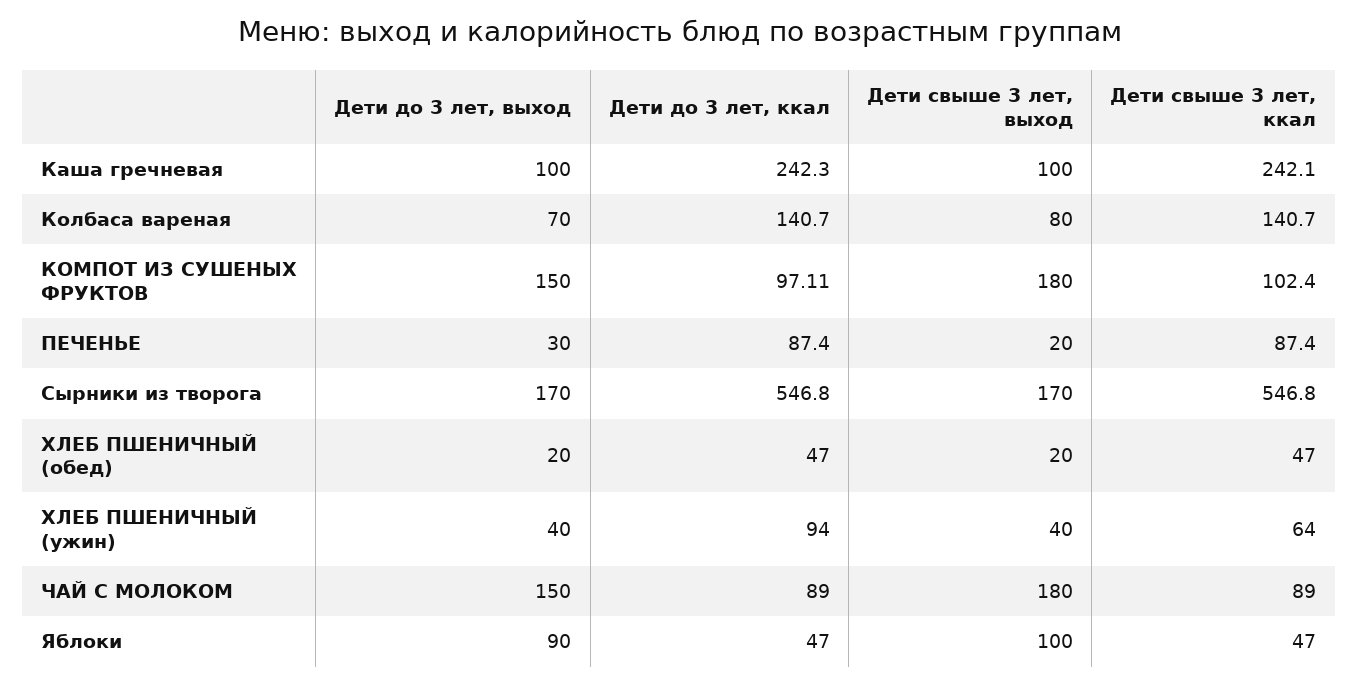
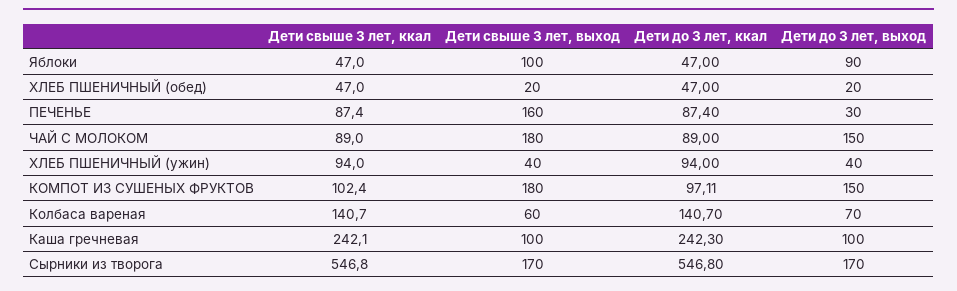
  {
    "Дети до 3 лет, выход": {
      "Каша гречневая": 100,
      "Колбаса вареная": 70,
      "КОМПОТ ИЗ СУШЕНЫХ ФРУКТОВ": 150,
      "ПЕЧЕНЬЕ": 30,
      "Сырники из творога": 170,
      "ХЛЕБ ПШЕНИЧНЫЙ (обед)": 20,
      "ХЛЕБ ПШЕНИЧНЫЙ (ужин)": 40,
      "ЧАЙ С МОЛОКОМ": 150,
      "Яблоки": 90
    },
    "Дети до 3 лет, ккал": {
      "Каша гречневая": 242.3,
      "Колбаса вареная": 140.7,
      "КОМПОТ ИЗ СУШЕНЫХ ФРУКТОВ": 97.11,
      "ПЕЧЕНЬЕ": 87.4,
      "Сырники из творога": 546.8,
      "ХЛЕБ ПШЕНИЧНЫЙ (обед)": 47,
      "ХЛЕБ ПШЕНИЧНЫЙ (ужин)": 94,
      "ЧАЙ С МОЛОКОМ": 89,
      "Яблоки": 47
    },
    "Дети свыше 3 лет, выход": {
      "Каша гречневая": 100,
-     "Колбаса вареная": 80,
+     "Колбаса вареная": 60,
      "КОМПОТ ИЗ СУШЕНЫХ ФРУКТОВ": 180,
-     "ПЕЧЕНЬЕ": 20,
+     "ПЕЧЕНЬЕ": 160,
      "Сырники из творога": 170,
      "ХЛЕБ ПШЕНИЧНЫЙ (обед)": 20,
      "ХЛЕБ ПШЕНИЧНЫЙ (ужин)": 40,
      "ЧАЙ С МОЛОКОМ": 180,
      "Яблоки": 100
    },
    "Дети свыше 3 лет, ккал": {
      "Каша гречневая": 242.1,
      "Колбаса вареная": 140.7,
      "КОМПОТ ИЗ СУШЕНЫХ ФРУКТОВ": 102.4,
      "ПЕЧЕНЬЕ": 87.4,
      "Сырники из творога": 546.8,
      "ХЛЕБ ПШЕНИЧНЫЙ (обед)": 47,
-     "ХЛЕБ ПШЕНИЧНЫЙ (ужин)": 64,
+     "ХЛЕБ ПШЕНИЧНЫЙ (ужин)": 94,
      "ЧАЙ С МОЛОКОМ": 89,
      "Яблоки": 47
    }
  }

